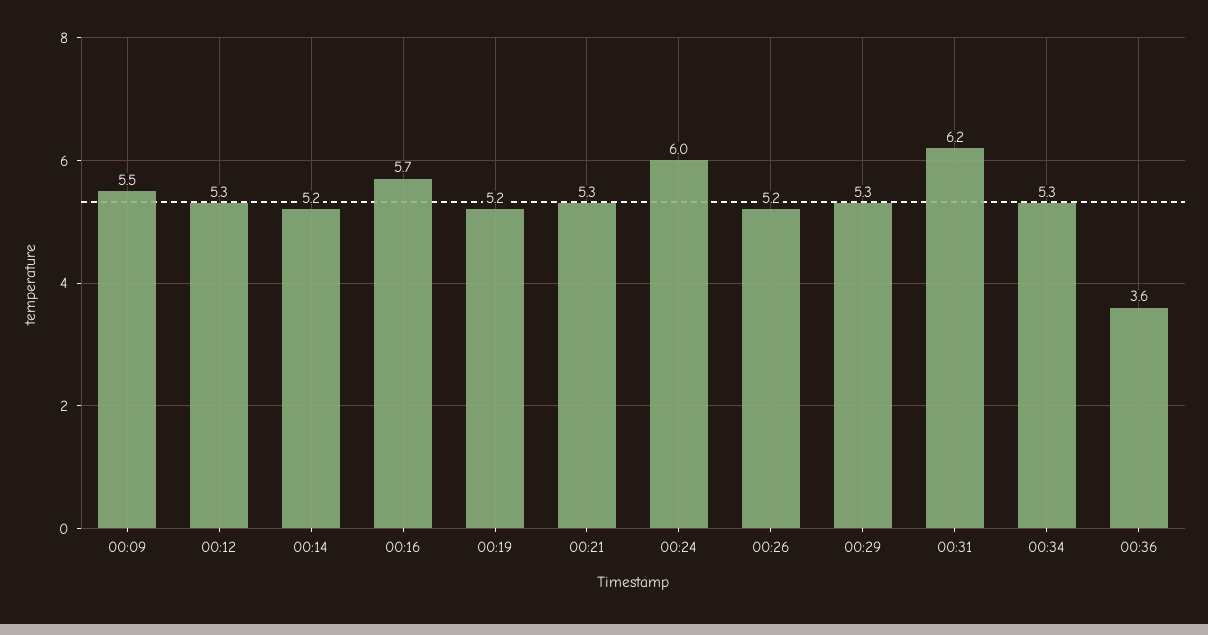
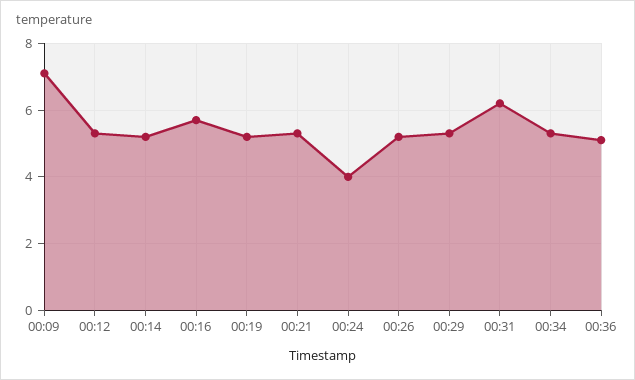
  {
-   "00:09": 5.5,
+   "00:09": 7,
    "00:12": 5.3,
    "00:14": 5.2,
    "00:16": 5.7,
    "00:19": 5.2,
    "00:21": 5.3,
-   "00:24": 6,
+   "00:24": 4,
    "00:26": 5.2,
    "00:29": 5.3,
    "00:31": 6.2,
    "00:34": 5.3,
-   "00:36": 3.6
+   "00:36": 5
  }

